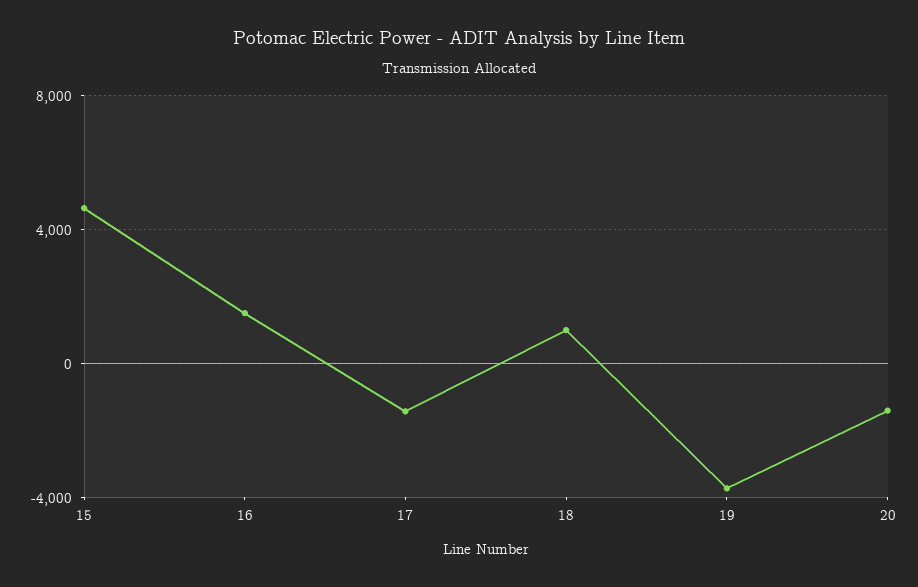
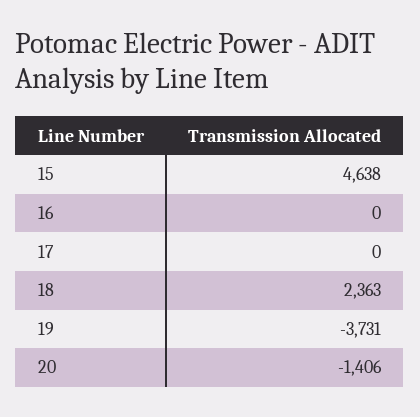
  {
    "15": 4638,
-   "16": 1500,
+   "16": 0,
-   "17": -1500,
+   "17": 0,
-   "18": 1000,
+   "18": 2363,
    "19": -3731,
    "20": -1406
  }

